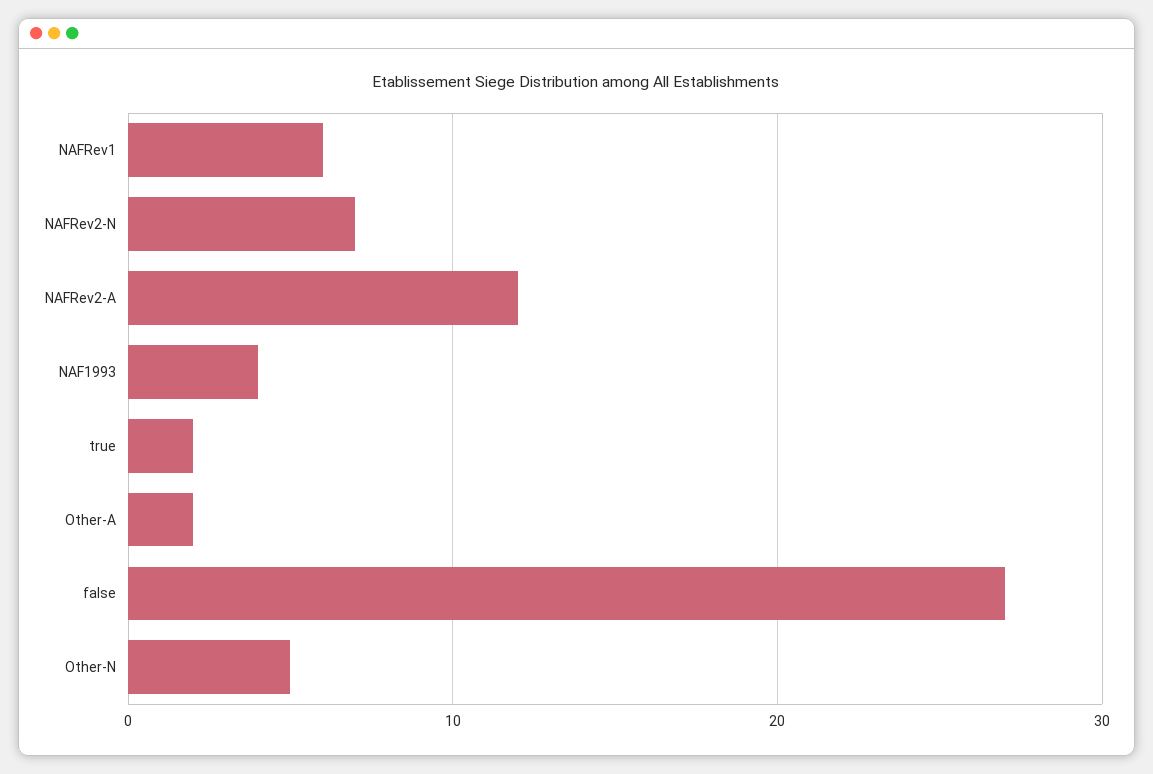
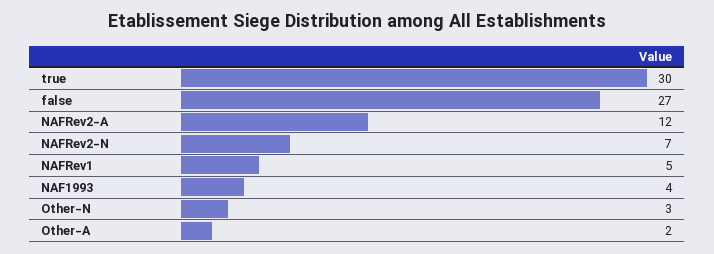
  {
-   "NAFRev1": 6,
+   "NAFRev1": 5,
    "NAFRev2-N": 7,
    "NAFRev2-A": 12,
    "NAF1993": 4,
-   "true": 2,
+   "true": 30,
    "Other-A": 2,
    "false": 27,
-   "Other-N": 5
+   "Other-N": 3
  }

